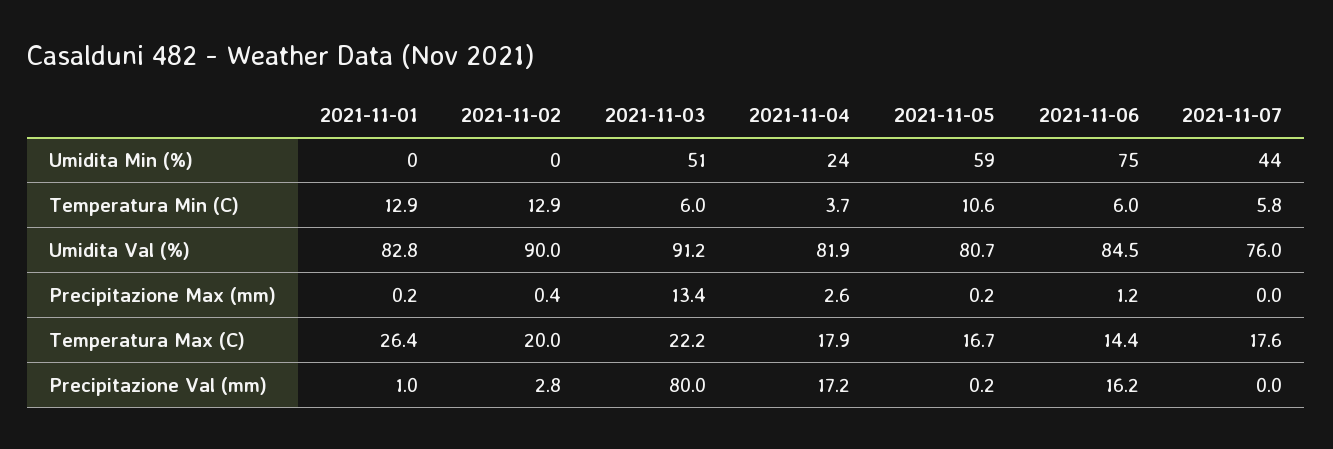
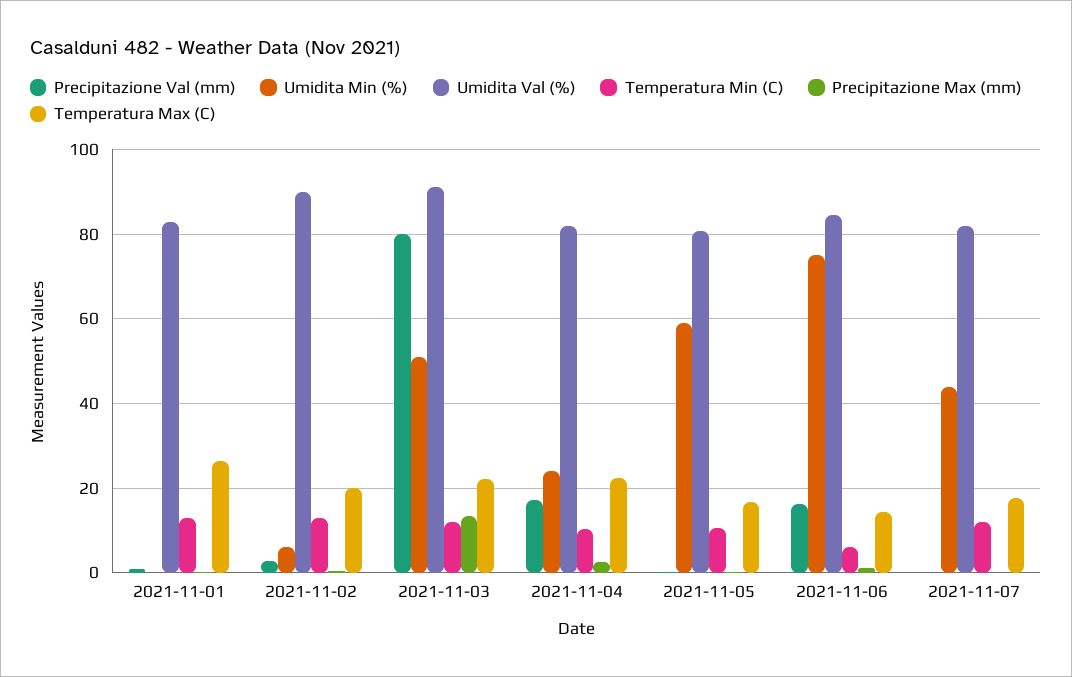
  {
    "Umidita Min (%)": {
      "2021-11-01": 0,
-     "2021-11-02": 0,
+     "2021-11-02": 6,
      "2021-11-03": 51,
      "2021-11-04": 24,
      "2021-11-05": 59,
      "2021-11-06": 75,
      "2021-11-07": 44
    },
    "Temperatura Min (C)": {
      "2021-11-01": 12.9,
      "2021-11-02": 12.9,
-     "2021-11-03": 6,
+     "2021-11-03": 12,
-     "2021-11-04": 3.7,
+     "2021-11-04": 10,
      "2021-11-05": 10.6,
      "2021-11-06": 6,
-     "2021-11-07": 5.8
+     "2021-11-07": 12
    },
    "Umidita Val (%)": {
      "2021-11-01": 82.8,
      "2021-11-02": 90,
      "2021-11-03": 91.2,
      "2021-11-04": 81.9,
      "2021-11-05": 80.7,
      "2021-11-06": 84.5,
-     "2021-11-07": 76
+     "2021-11-07": 82
    },
    "Precipitazione Max (mm)": {
      "2021-11-01": 0.2,
      "2021-11-02": 0.4,
      "2021-11-03": 13.4,
      "2021-11-04": 2.6,
      "2021-11-05": 0.2,
      "2021-11-06": 1.2,
      "2021-11-07": 0
    },
    "Temperatura Max (C)": {
      "2021-11-01": 26.4,
      "2021-11-02": 20,
      "2021-11-03": 22.2,
-     "2021-11-04": 17.9,
+     "2021-11-04": 22,
      "2021-11-05": 16.7,
      "2021-11-06": 14.4,
      "2021-11-07": 17.6
    },
    "Precipitazione Val (mm)": {
      "2021-11-01": 1,
      "2021-11-02": 2.8,
      "2021-11-03": 80,
      "2021-11-04": 17.2,
      "2021-11-05": 0.2,
      "2021-11-06": 16.2,
      "2021-11-07": 0
    }
  }

